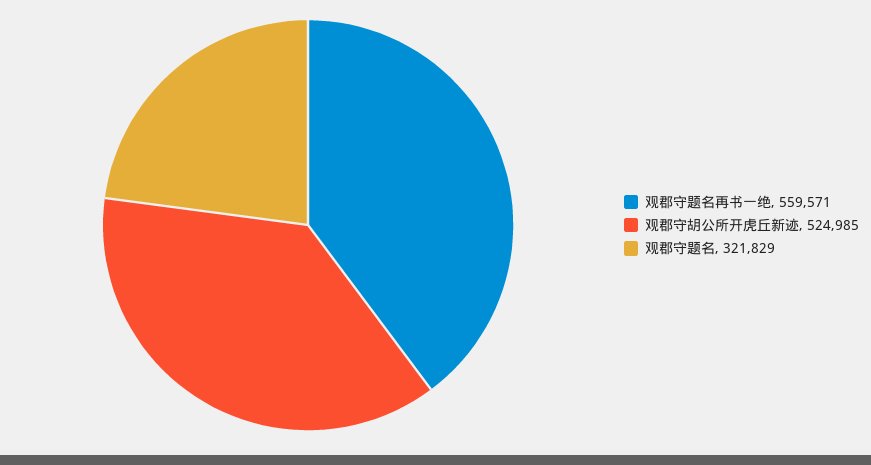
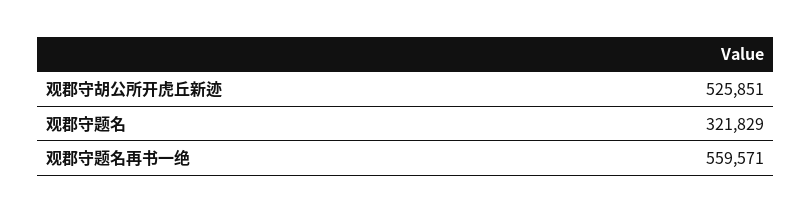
  {
    "观郡守题名再书一绝": 559571,
-   "观郡守胡公所开虎丘新迹": 524985,
+   "观郡守胡公所开虎丘新迹": 525851,
    "观郡守题名": 321829
  }

